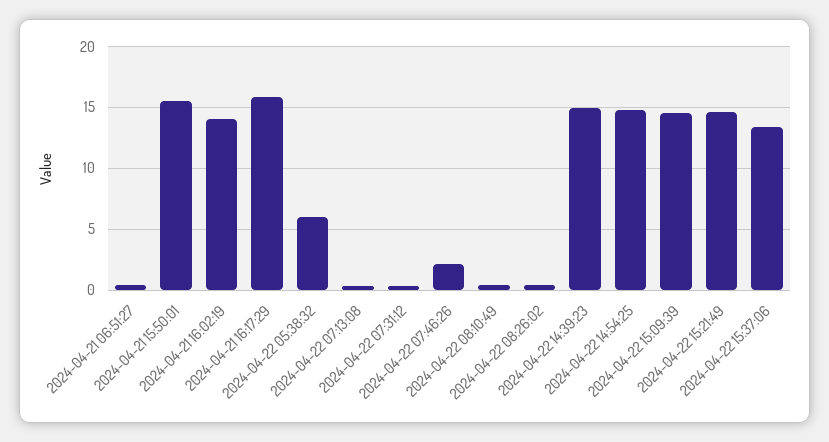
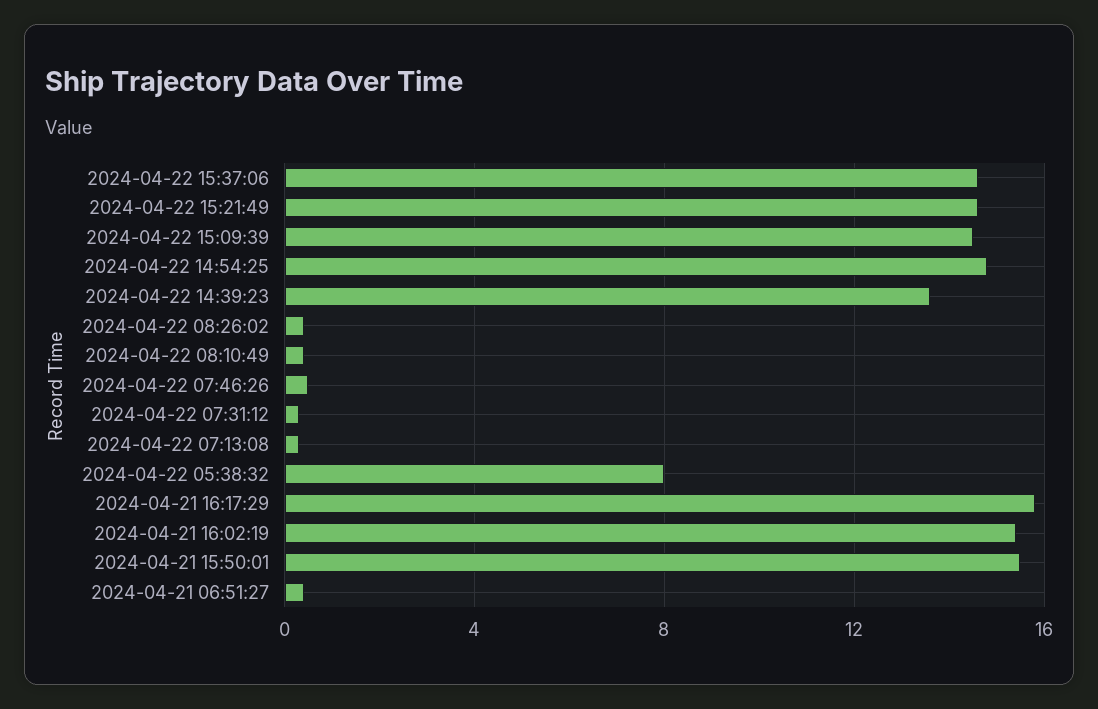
  {
    "2024-04-21 06:51:27": 0.5,
    "2024-04-21 15:50:01": 15.5,
-   "2024-04-21 16:02:19": 14,
+   "2024-04-21 16:02:19": 15.5,
    "2024-04-21 16:17:29": 16,
-   "2024-04-22 05:38:32": 6,
+   "2024-04-22 05:38:32": 8,
    "2024-04-22 07:13:08": 0.5,
    "2024-04-22 07:31:12": 0.5,
-   "2024-04-22 07:46:26": 2,
+   "2024-04-22 07:46:26": 0.5,
    "2024-04-22 08:10:49": 0.5,
    "2024-04-22 08:26:02": 0.5,
-   "2024-04-22 14:39:23": 15,
+   "2024-04-22 14:39:23": 13.5,
    "2024-04-22 14:54:25": 15,
    "2024-04-22 15:09:39": 14.5,
    "2024-04-22 15:21:49": 14.5,
-   "2024-04-22 15:37:06": 13.5
+   "2024-04-22 15:37:06": 14.5
  }

